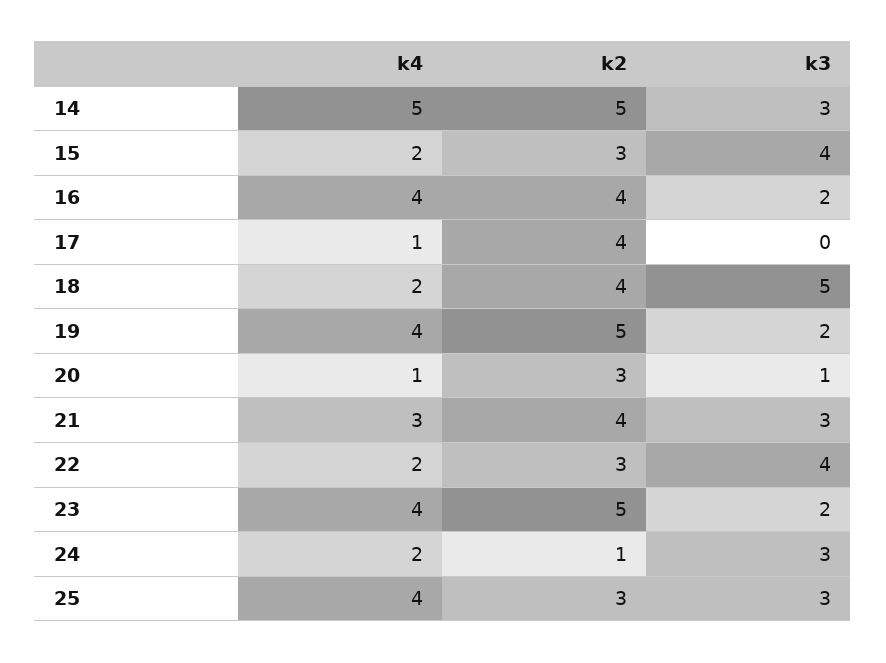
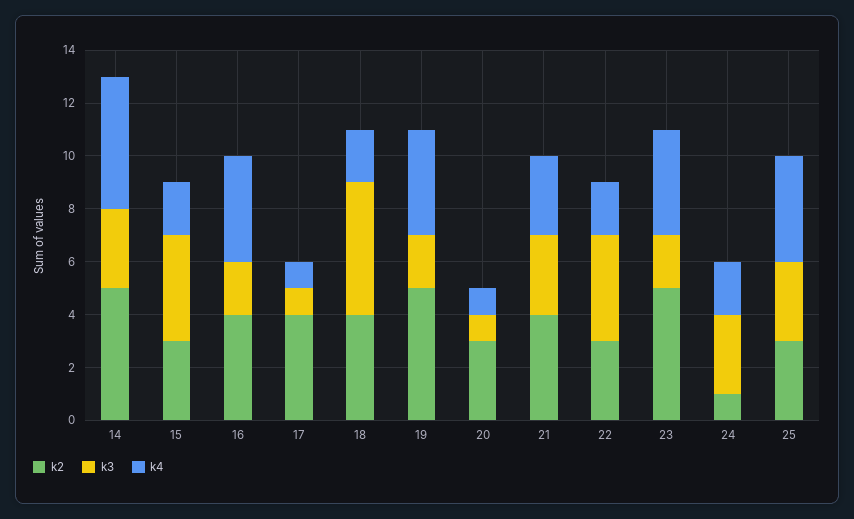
  {
    "k4": {
      "14": 5,
      "15": 2,
      "16": 4,
      "17": 1,
      "18": 2,
      "19": 4,
      "20": 1,
      "21": 3,
      "22": 2,
      "23": 4,
      "24": 2,
      "25": 4
    },
    "k2": {
      "14": 5,
      "15": 3,
      "16": 4,
      "17": 4,
      "18": 4,
      "19": 5,
      "20": 3,
      "21": 4,
      "22": 3,
      "23": 5,
      "24": 1,
      "25": 3
    },
    "k3": {
      "14": 3,
      "15": 4,
      "16": 2,
-     "17": 0,
+     "17": 1,
      "18": 5,
      "19": 2,
      "20": 1,
      "21": 3,
      "22": 4,
      "23": 2,
      "24": 3,
      "25": 3
    }
  }

